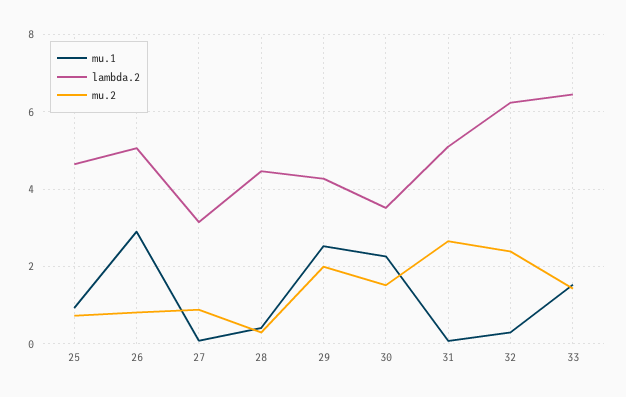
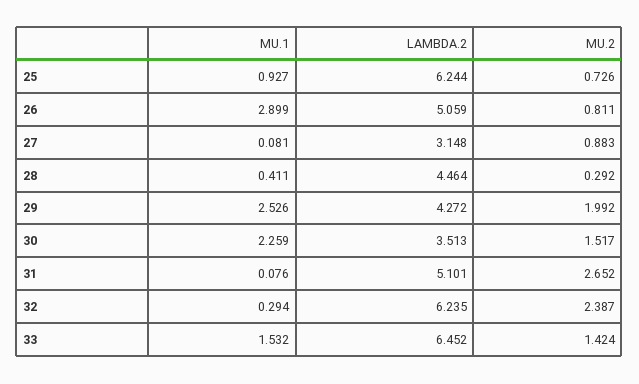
  {
    "mu.1": {
      "25": 0.927,
      "26": 2.899,
      "27": 0.081,
      "28": 0.411,
      "29": 2.526,
      "30": 2.259,
      "31": 0.076,
      "32": 0.294,
      "33": 1.532
    },
    "lambda.2": {
-     "25": 4.6,
+     "25": 6.244,
      "26": 5.059,
      "27": 3.148,
      "28": 4.464,
      "29": 4.272,
      "30": 3.513,
      "31": 5.101,
      "32": 6.235,
      "33": 6.452
    },
    "mu.2": {
      "25": 0.726,
      "26": 0.811,
      "27": 0.883,
      "28": 0.292,
      "29": 1.992,
      "30": 1.517,
      "31": 2.652,
      "32": 2.387,
      "33": 1.424
    }
  }

